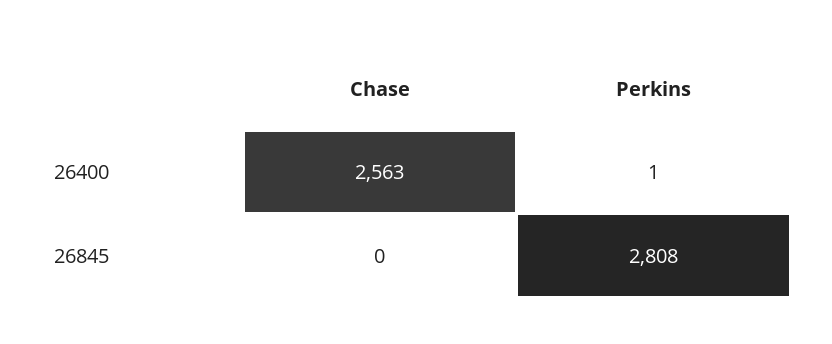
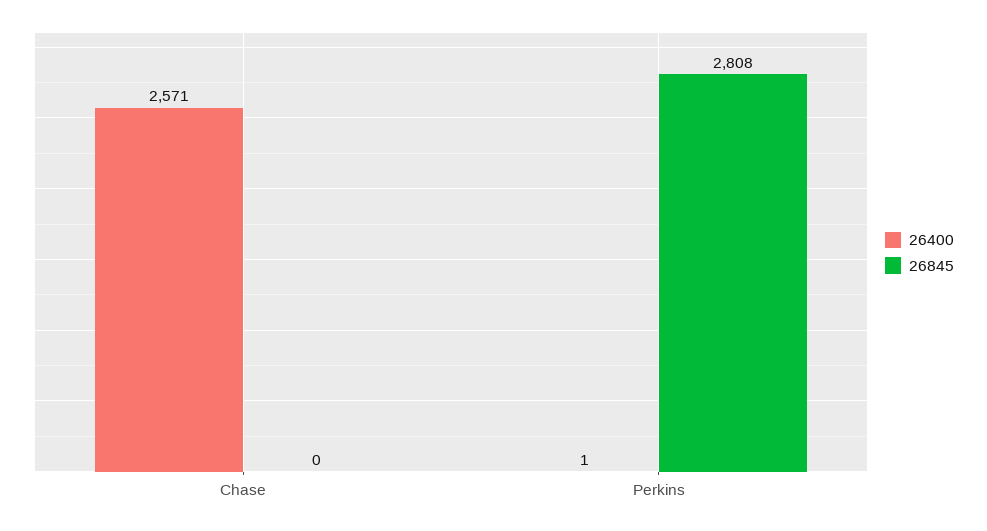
  {
    "26400": {
-     "Chase": 2563,
+     "Chase": 2571,
      "Perkins": 1
    },
    "26845": {
      "Chase": 0,
      "Perkins": 2808
    }
  }

